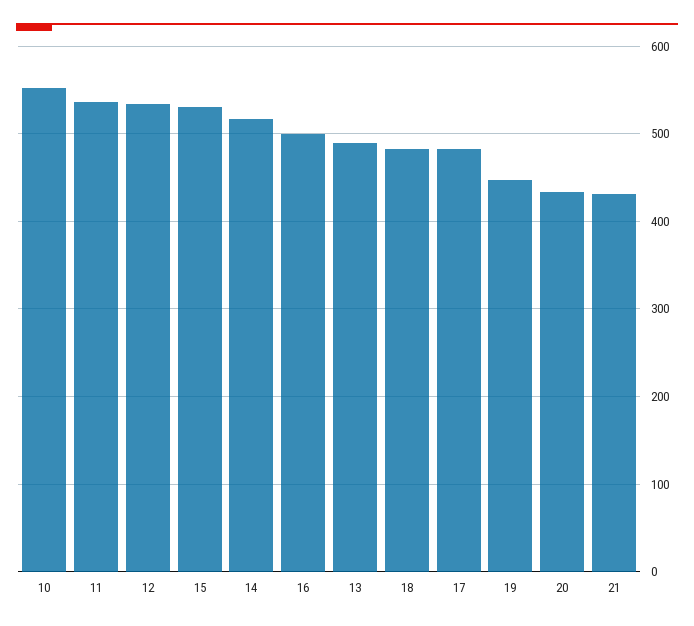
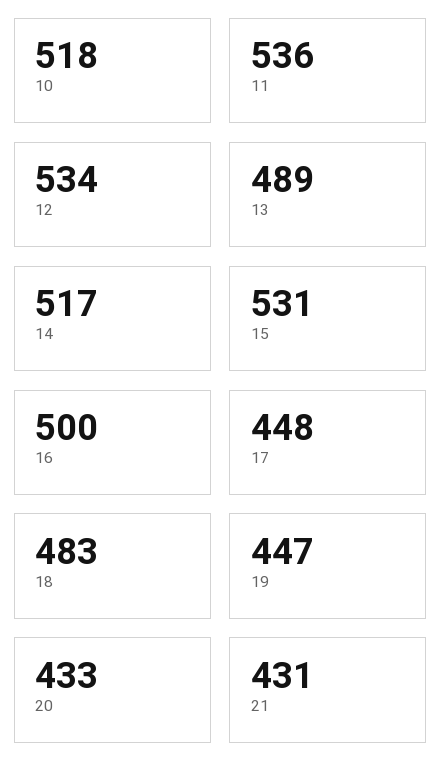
  {
-   "10": 550,
+   "10": 518,
    "11": 536,
    "12": 534,
    "15": 531,
    "14": 517,
    "16": 500,
    "13": 489,
    "18": 483,
-   "17": 480,
+   "17": 448,
    "19": 447,
    "20": 433,
    "21": 431
  }

